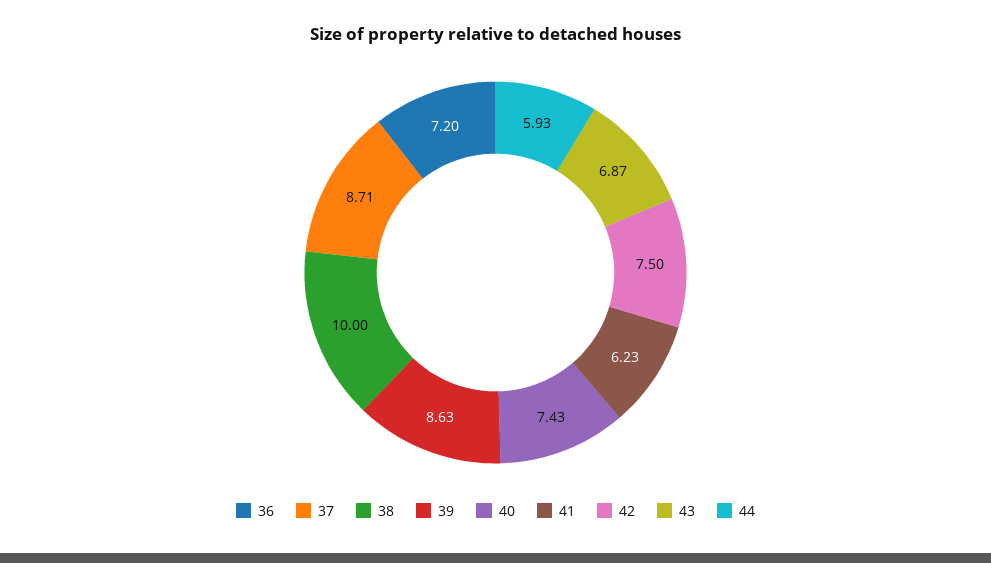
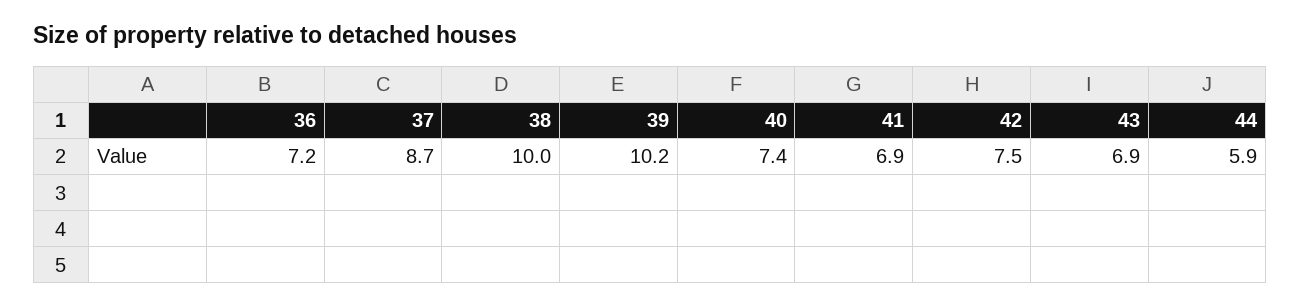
  {
    "36": 7.2,
    "37": 8.71,
    "38": 10,
-   "39": 8.63,
+   "39": 10.2,
    "40": 7.43,
-   "41": 6.23,
+   "41": 6.9,
    "42": 7.5,
    "43": 6.87,
    "44": 5.93
  }

